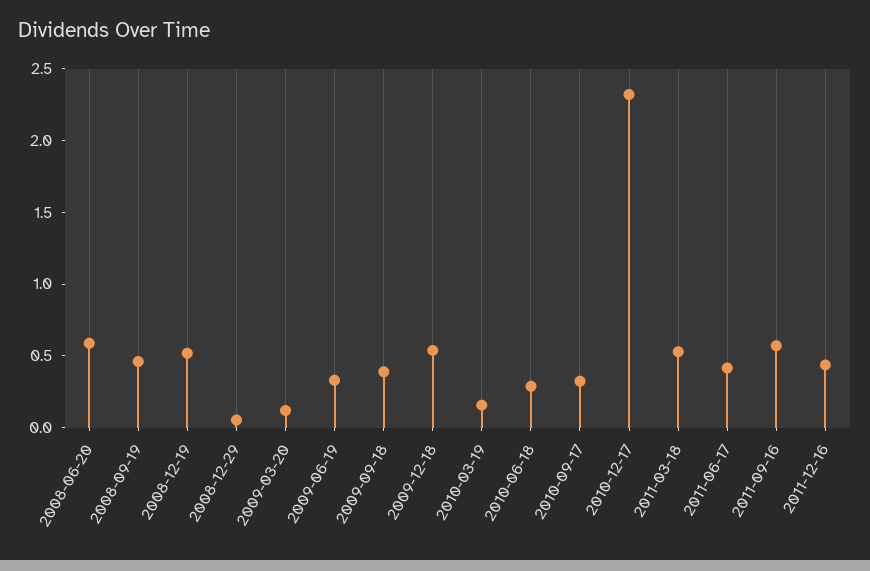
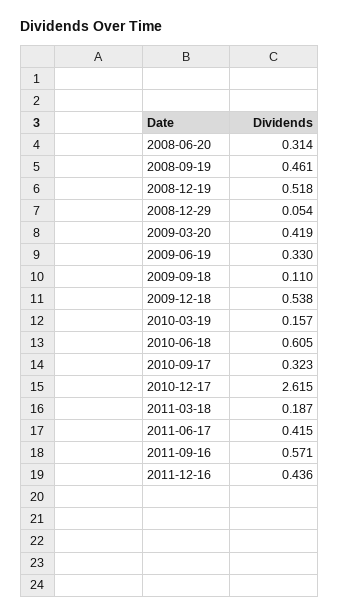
  {
-   "2008-06-20": 0.6,
+   "2008-06-20": 0.314,
    "2008-09-19": 0.461,
    "2008-12-19": 0.518,
    "2008-12-29": 0.054,
-   "2009-03-20": 0.1,
+   "2009-03-20": 0.419,
    "2009-06-19": 0.33,
-   "2009-09-18": 0.4,
+   "2009-09-18": 0.11,
    "2009-12-18": 0.538,
    "2010-03-19": 0.157,
-   "2010-06-18": 0.3,
+   "2010-06-18": 0.605,
    "2010-09-17": 0.323,
-   "2010-12-17": 2.3,
+   "2010-12-17": 2.615,
-   "2011-03-18": 0.5,
+   "2011-03-18": 0.187,
    "2011-06-17": 0.415,
    "2011-09-16": 0.571,
    "2011-12-16": 0.436
  }

